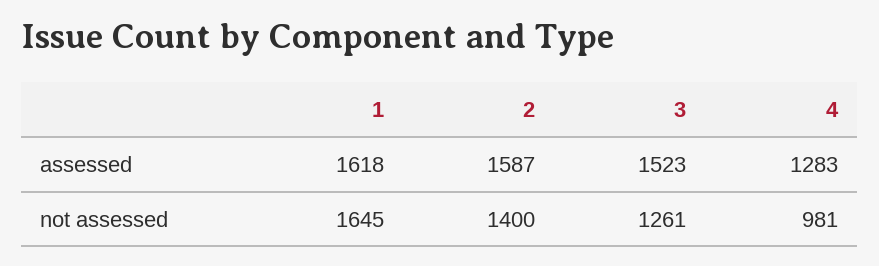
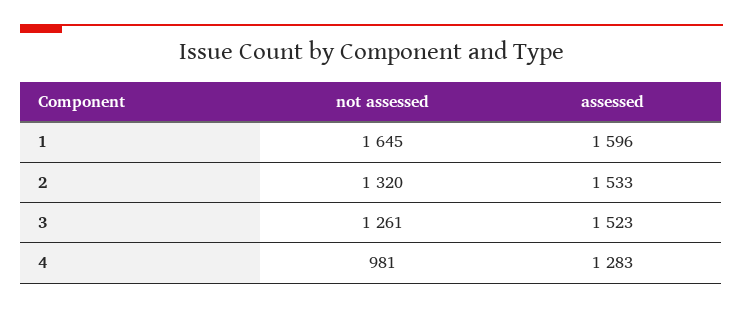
  {
    "1": {
-     "assessed": 1618,
+     "assessed": 1596,
      "not assessed": 1645
    },
    "2": {
-     "assessed": 1587,
+     "assessed": 1533,
-     "not assessed": 1400
+     "not assessed": 1320
    },
    "3": {
      "assessed": 1523,
      "not assessed": 1261
    },
    "4": {
      "assessed": 1283,
      "not assessed": 981
    }
  }

